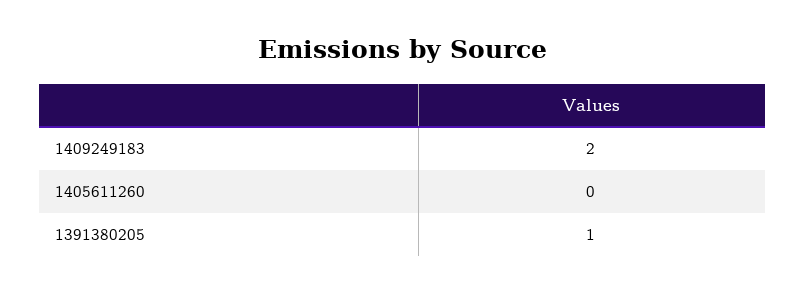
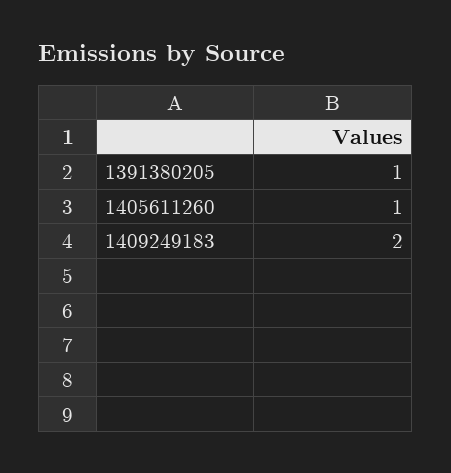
  {
    "1409249183": 2,
-   "1405611260": 0,
+   "1405611260": 1,
    "1391380205": 1
  }

